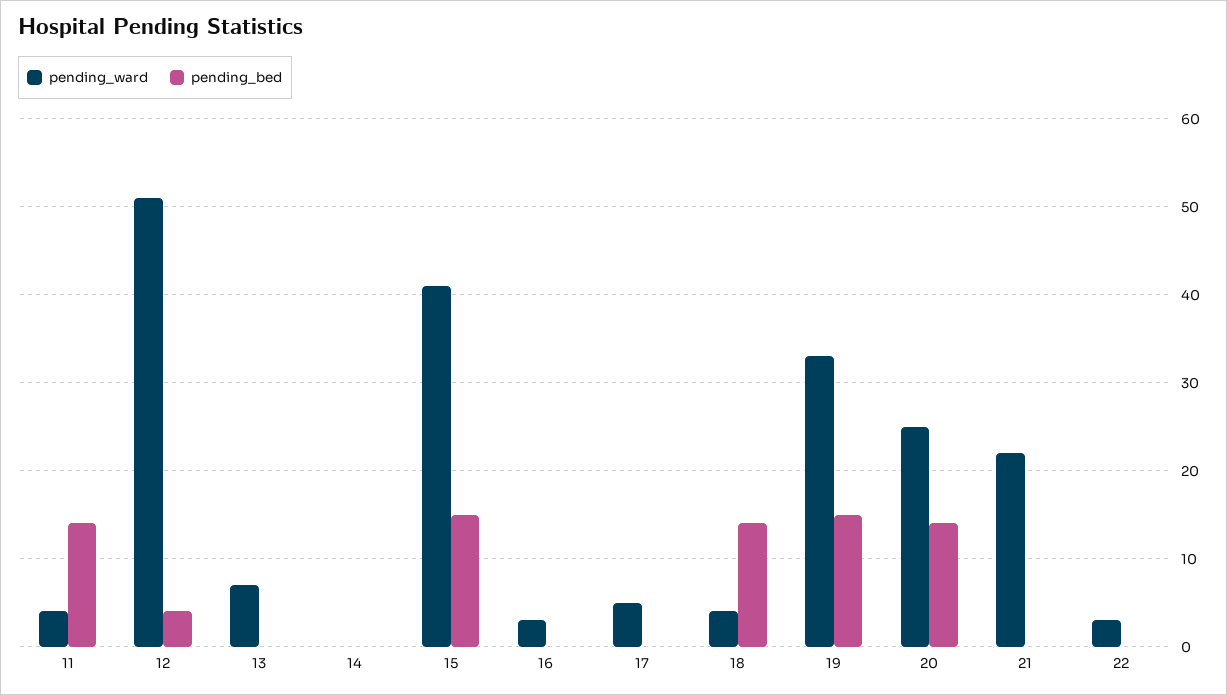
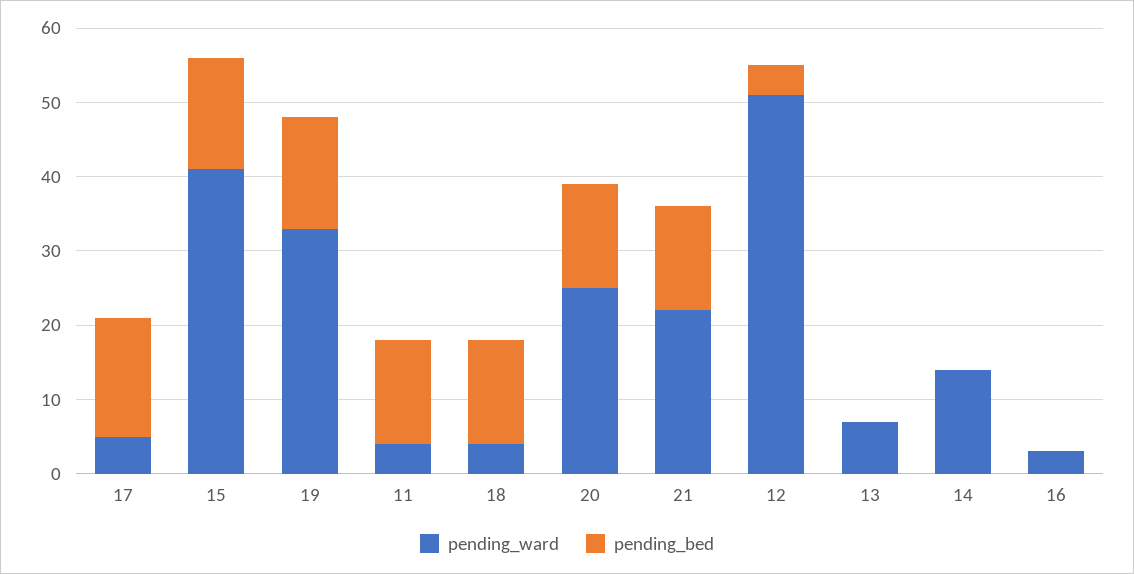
  {
    "pending_ward": {
      "11": 4,
      "12": 51,
      "13": 7,
-     "14": 0,
+     "14": 15,
      "15": 41,
      "16": 3,
      "17": 5,
      "18": 4,
      "19": 33,
      "20": 25,
-     "21": 22,
+     "21": 22
-     "22": 3
    },
    "pending_bed": {
      "11": 14,
      "12": 4,
      "13": 0,
      "14": 0,
      "15": 15,
      "16": 0,
-     "17": 0,
+     "17": 15,
      "18": 14,
      "19": 15,
      "20": 14,
-     "21": 0,
+     "21": 15
-     "22": 0
    }
  }

